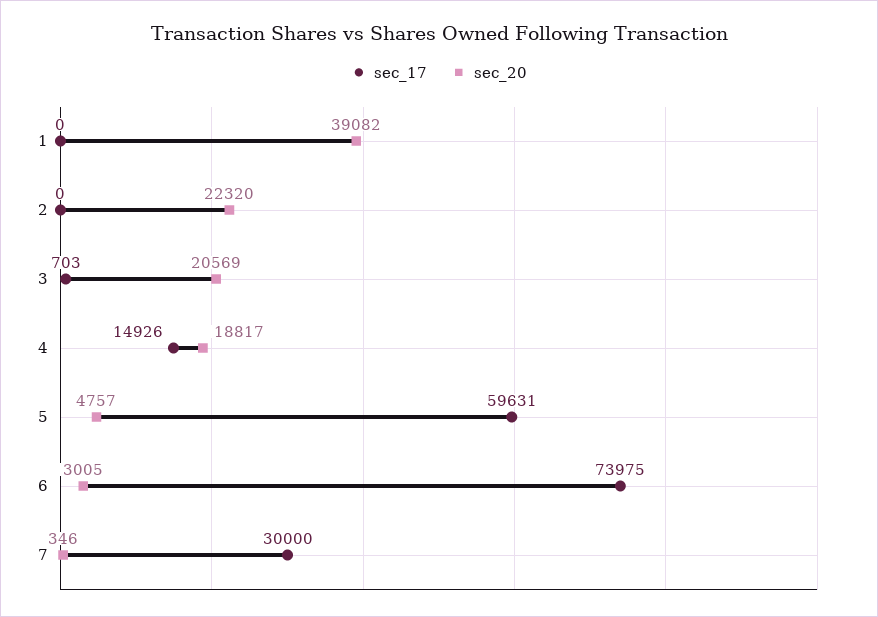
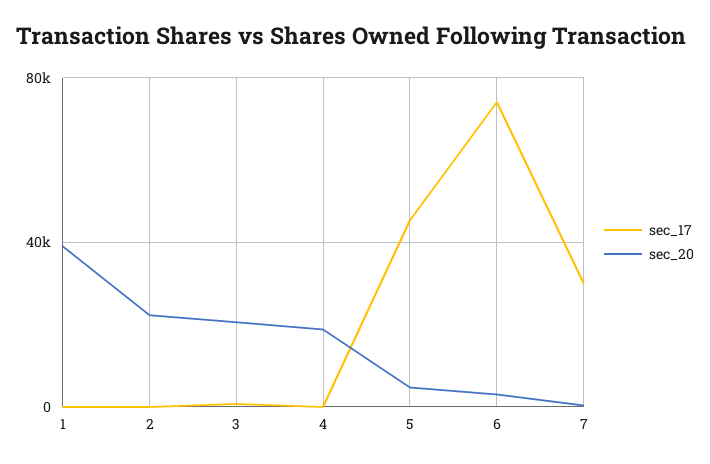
  {
    "sec_17": {
      "1": 0,
      "2": 0,
      "3": 703,
-     "4": 14926,
+     "4": 0,
-     "5": 59631,
+     "5": 45000,
      "6": 73975,
      "7": 30000
    },
    "sec_20": {
      "1": 39082,
      "2": 22320,
      "3": 20569,
      "4": 18817,
      "5": 4757,
      "6": 3005,
      "7": 346
    }
  }

